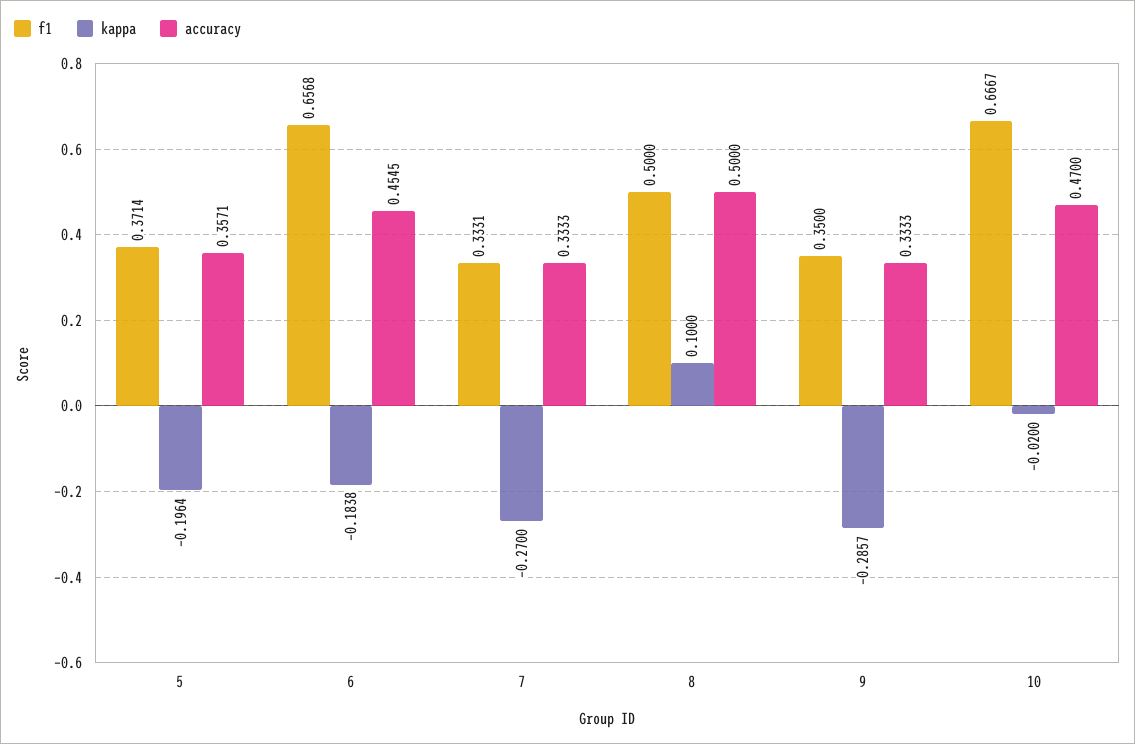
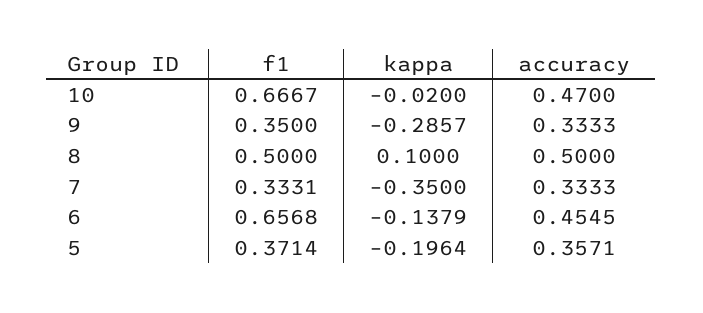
  {
    "f1": {
      "5": 0.3714,
      "6": 0.6568,
      "7": 0.3331,
      "8": 0.5,
      "9": 0.35,
      "10": 0.6667
    },
    "kappa": {
      "5": -0.1964,
-     "6": -0.1838,
+     "6": -0.1379,
-     "7": -0.27,
+     "7": -0.35,
      "8": 0.1,
      "9": -0.2857,
      "10": -0.02
    },
    "accuracy": {
      "5": 0.3571,
      "6": 0.4545,
      "7": 0.3333,
      "8": 0.5,
      "9": 0.3333,
      "10": 0.47
    }
  }

